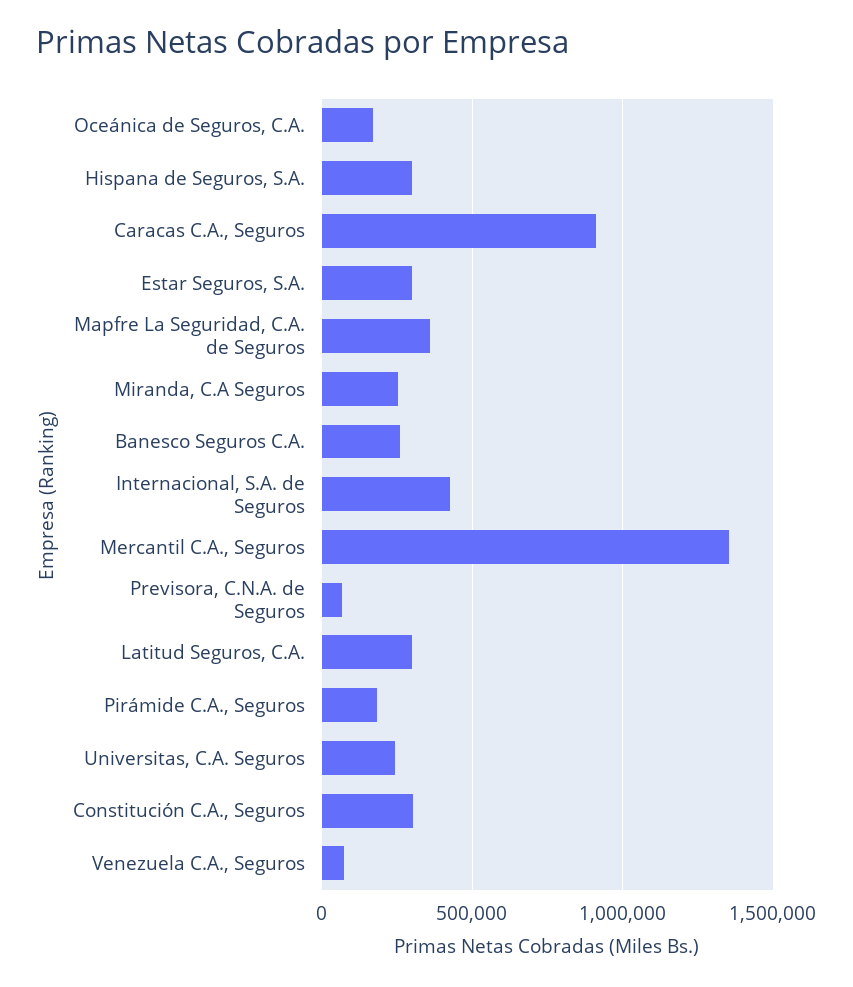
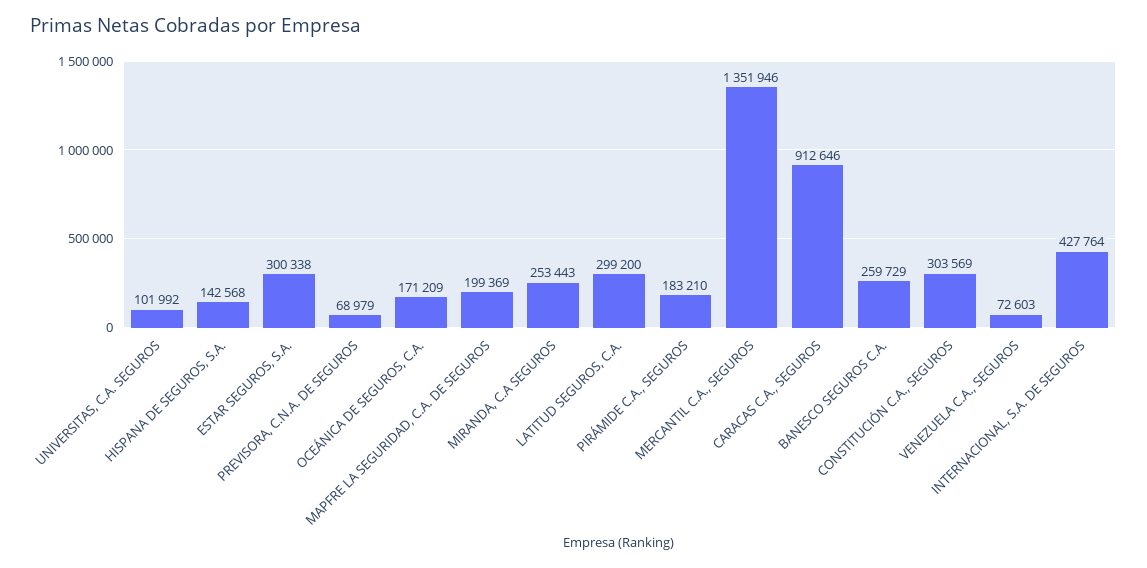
  {
    "Oceánica de Seguros, C.A.": 171209,
-   "Hispana de Seguros, S.A.": 300000,
+   "Hispana de Seguros, S.A.": 142568,
    "Caracas C.A., Seguros": 912646,
    "Estar Seguros, S.A.": 300338,
-   "Mapfre La Seguridad, C.A. de Seguros": 350000,
+   "Mapfre La Seguridad, C.A. de Seguros": 199369,
    "Miranda, C.A Seguros": 253443,
    "Banesco Seguros C.A.": 259729,
    "Internacional, S.A. de Seguros": 427764,
    "Mercantil C.A., Seguros": 1351946,
    "Previsora, C.N.A. de Seguros": 68979,
    "Latitud Seguros, C.A.": 299200,
    "Pirámide C.A., Seguros": 183210,
-   "Universitas, C.A. Seguros": 250000,
+   "Universitas, C.A. Seguros": 101992,
    "Constitución C.A., Seguros": 303569,
    "Venezuela C.A., Seguros": 72603
  }

